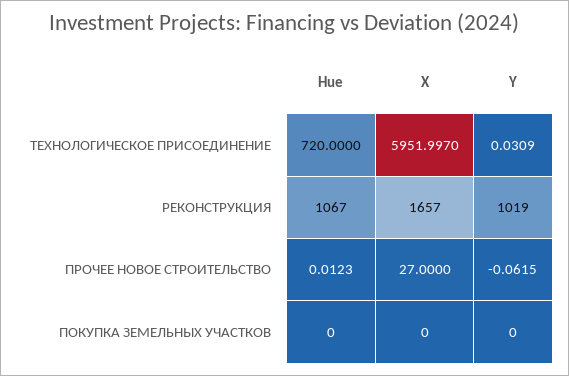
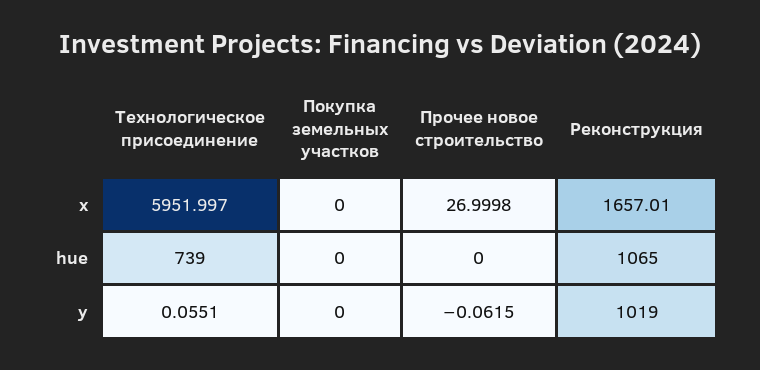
  {
    "Hue": {
-     "ТЕХНОЛОГИЧЕСКОЕ ПРИСОЕДИНЕНИЕ": 720,
+     "ТЕХНОЛОГИЧЕСКОЕ ПРИСОЕДИНЕНИЕ": 739,
-     "РЕКОНСТРУКЦИЯ": 1067,
+     "РЕКОНСТРУКЦИЯ": 1065,
-     "ПРОЧЕЕ НОВОЕ СТРОИТЕЛЬСТВО": 0.0123,
+     "ПРОЧЕЕ НОВОЕ СТРОИТЕЛЬСТВО": 0,
      "ПОКУПКА ЗЕМЕЛЬНЫХ УЧАСТКОВ": 0
    },
    "X": {
      "ТЕХНОЛОГИЧЕСКОЕ ПРИСОЕДИНЕНИЕ": 5951.997,
-     "РЕКОНСТРУКЦИЯ": 1657,
+     "РЕКОНСТРУКЦИЯ": 1657.01,
-     "ПРОЧЕЕ НОВОЕ СТРОИТЕЛЬСТВО": 27,
+     "ПРОЧЕЕ НОВОЕ СТРОИТЕЛЬСТВО": 26.9998,
      "ПОКУПКА ЗЕМЕЛЬНЫХ УЧАСТКОВ": 0
    },
    "Y": {
-     "ТЕХНОЛОГИЧЕСКОЕ ПРИСОЕДИНЕНИЕ": 0.0309,
+     "ТЕХНОЛОГИЧЕСКОЕ ПРИСОЕДИНЕНИЕ": 0.0551,
      "РЕКОНСТРУКЦИЯ": 1019,
      "ПРОЧЕЕ НОВОЕ СТРОИТЕЛЬСТВО": -0.0615,
      "ПОКУПКА ЗЕМЕЛЬНЫХ УЧАСТКОВ": 0
    }
  }

